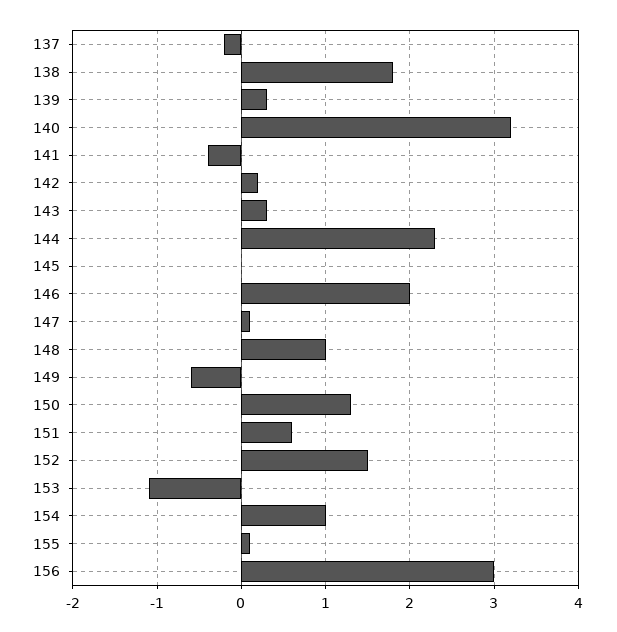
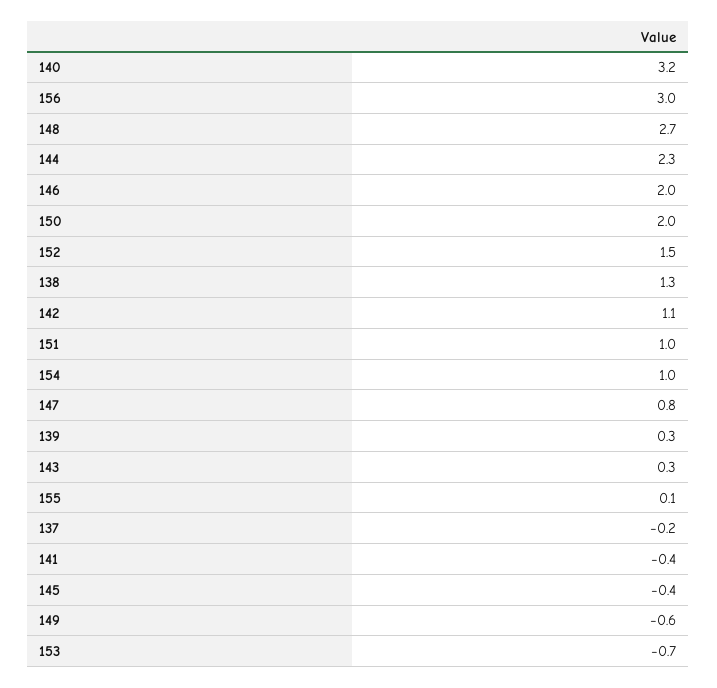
  {
    "137": -0.2,
-   "138": 1.8,
+   "138": 1.3,
    "139": 0.3,
    "140": 3.2,
    "141": -0.4,
-   "142": 0.2,
+   "142": 1.1,
    "143": 0.3,
    "144": 2.3,
-   "145": 0,
+   "145": -0.4,
    "146": 2,
-   "147": 0.1,
+   "147": 0.8,
-   "148": 1,
+   "148": 2.7,
    "149": -0.6,
-   "150": 1.3,
+   "150": 2,
-   "151": 0.6,
+   "151": 1,
    "152": 1.5,
-   "153": -1.1,
+   "153": -0.7,
    "154": 1,
    "155": 0.1,
    "156": 3
  }

